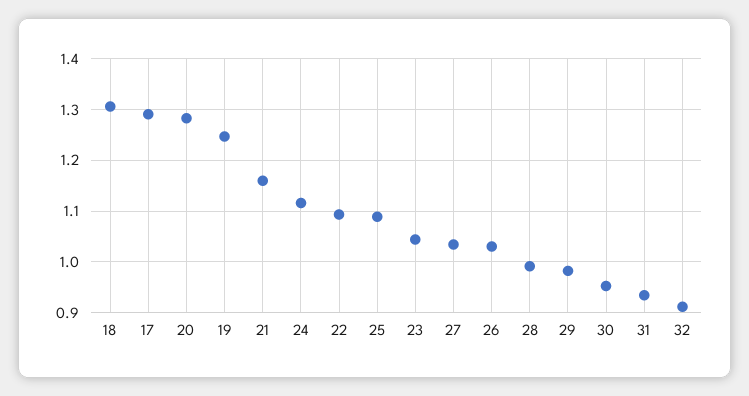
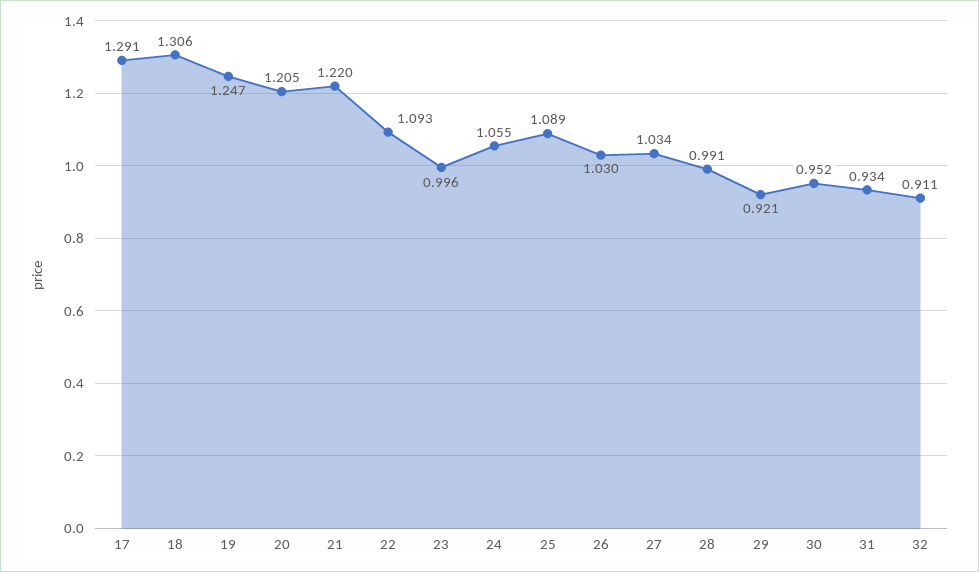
  {
    "18": 1.306,
    "17": 1.291,
-   "20": 1.28,
+   "20": 1.205,
    "19": 1.247,
-   "21": 1.16,
+   "21": 1.22,
-   "24": 1.12,
+   "24": 1.055,
    "22": 1.093,
    "25": 1.089,
-   "23": 1.04,
+   "23": 0.996,
    "27": 1.034,
    "26": 1.03,
    "28": 0.991,
-   "29": 0.98,
+   "29": 0.921,
    "30": 0.952,
    "31": 0.934,
    "32": 0.911
  }

